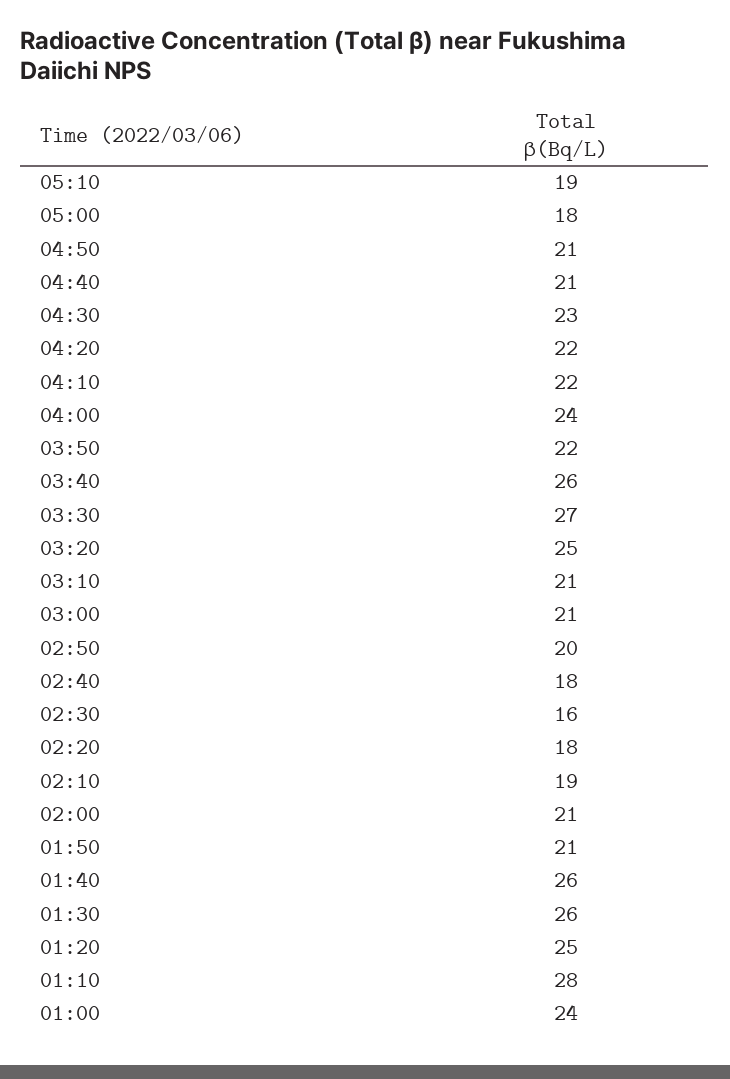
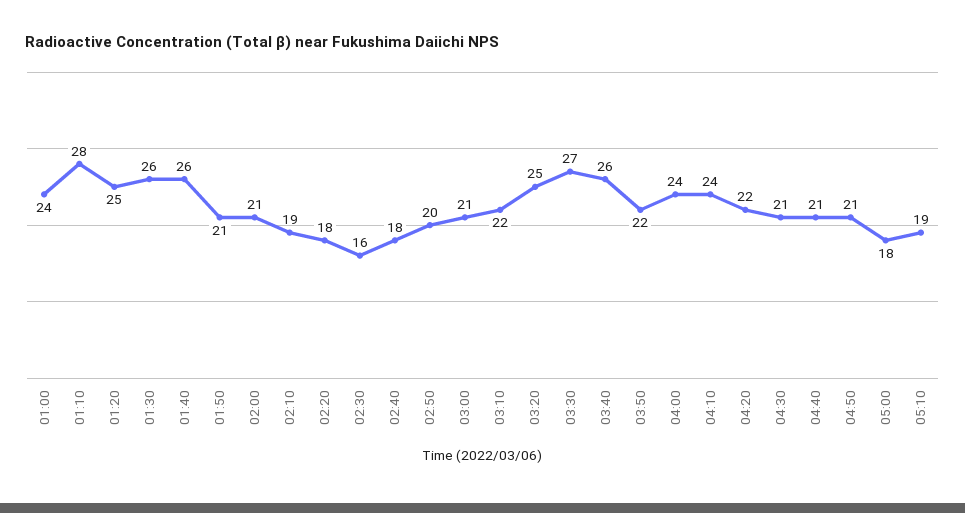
  {
    "05:10": 19,
    "05:00": 18,
    "04:50": 21,
    "04:40": 21,
-   "04:30": 23,
+   "04:30": 21,
    "04:20": 22,
-   "04:10": 22,
+   "04:10": 24,
    "04:00": 24,
    "03:50": 22,
    "03:40": 26,
    "03:30": 27,
    "03:20": 25,
-   "03:10": 21,
+   "03:10": 22,
    "03:00": 21,
    "02:50": 20,
    "02:40": 18,
    "02:30": 16,
    "02:20": 18,
    "02:10": 19,
    "02:00": 21,
    "01:50": 21,
    "01:40": 26,
    "01:30": 26,
    "01:20": 25,
    "01:10": 28,
    "01:00": 24
  }

